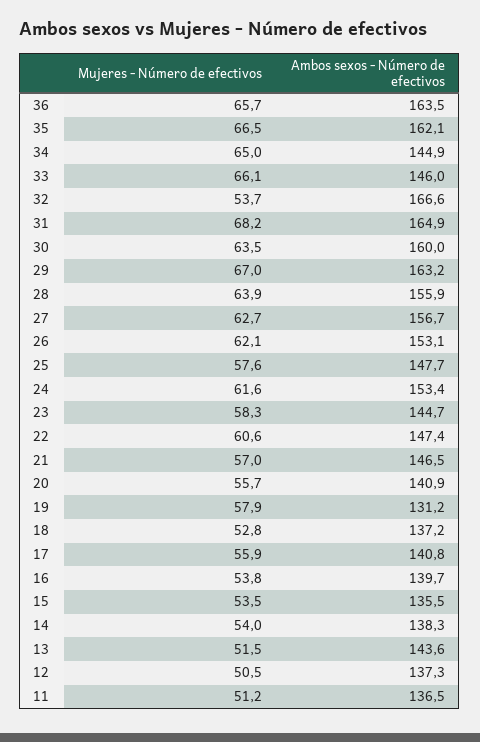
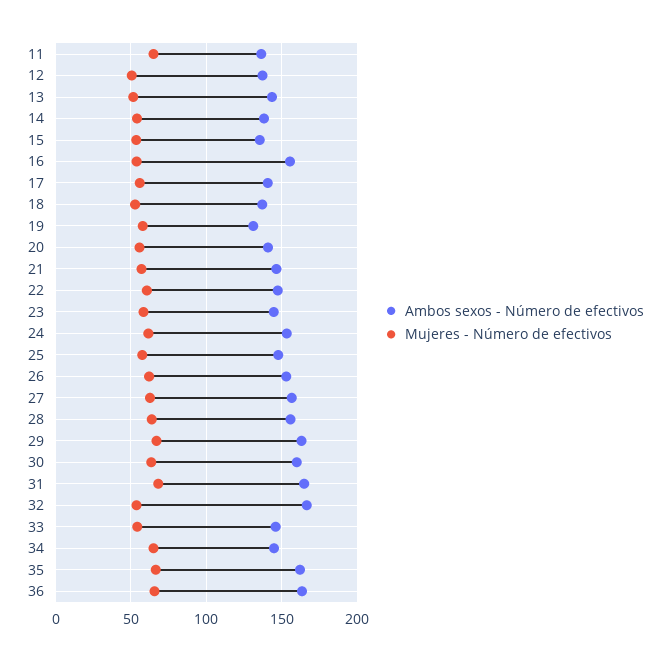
  {
    "Mujeres - Número de efectivos": {
      "36": 65.7,
      "35": 66.5,
      "34": 65,
-     "33": 66.1,
+     "33": 55,
      "32": 53.7,
      "31": 68.2,
      "30": 63.5,
      "29": 67,
      "28": 63.9,
      "27": 62.7,
      "26": 62.1,
      "25": 57.6,
      "24": 61.6,
      "23": 58.3,
      "22": 60.6,
      "21": 57,
      "20": 55.7,
      "19": 57.9,
      "18": 52.8,
      "17": 55.9,
      "16": 53.8,
      "15": 53.5,
      "14": 54,
      "13": 51.5,
      "12": 50.5,
-     "11": 51.2
+     "11": 65
    },
    "Ambos sexos - Número de efectivos": {
      "36": 163.5,
      "35": 162.1,
      "34": 144.9,
      "33": 146,
      "32": 166.6,
      "31": 164.9,
      "30": 160,
      "29": 163.2,
      "28": 155.9,
      "27": 156.7,
      "26": 153.1,
      "25": 147.7,
      "24": 153.4,
      "23": 144.7,
      "22": 147.4,
      "21": 146.5,
      "20": 140.9,
      "19": 131.2,
      "18": 137.2,
      "17": 140.8,
-     "16": 139.7,
+     "16": 155,
      "15": 135.5,
      "14": 138.3,
      "13": 143.6,
      "12": 137.3,
      "11": 136.5
    }
  }

